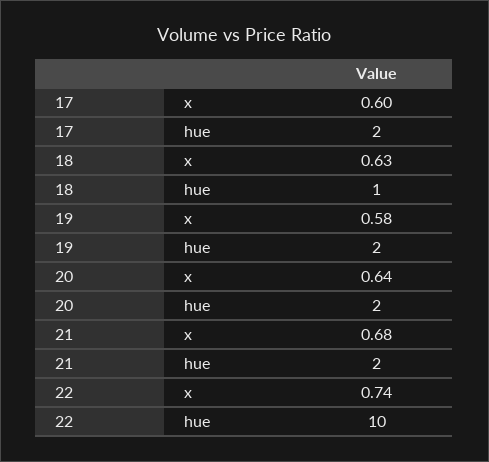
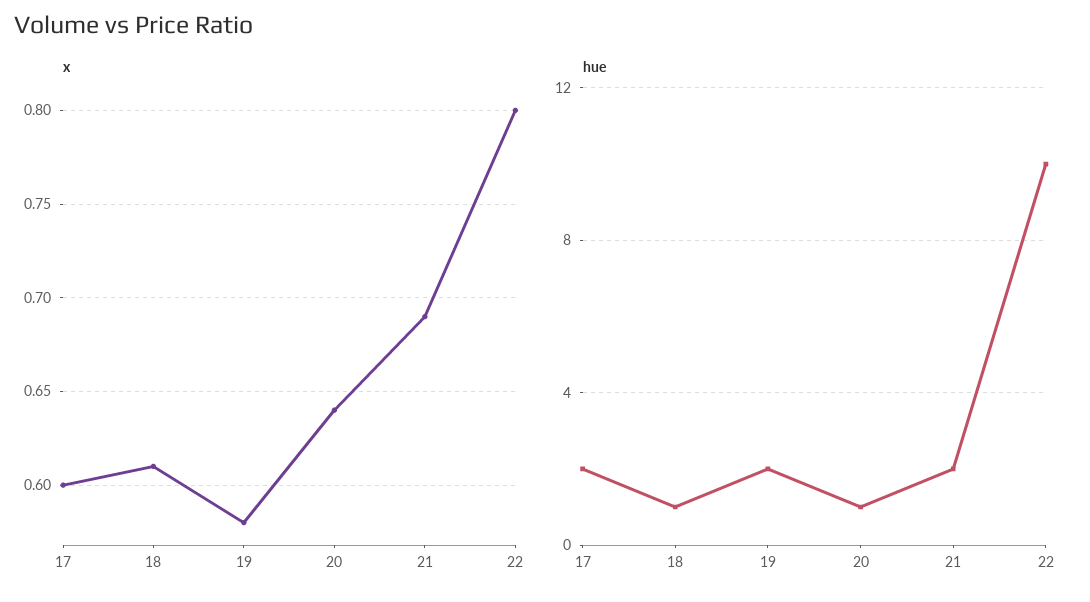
  {
    "x": {
      "17": 0.6,
-     "18": 0.63,
+     "18": 0.61,
      "19": 0.58,
      "20": 0.64,
-     "21": 0.68,
+     "21": 0.69,
-     "22": 0.74
+     "22": 0.8
    },
    "hue": {
      "17": 2,
      "18": 1,
      "19": 2,
-     "20": 2,
+     "20": 1,
      "21": 2,
      "22": 10
    }
  }

